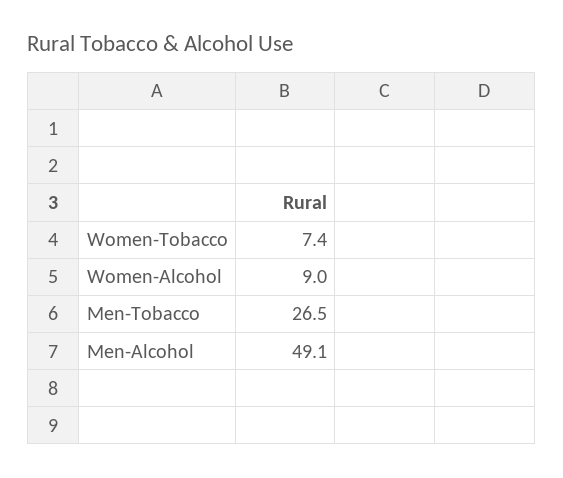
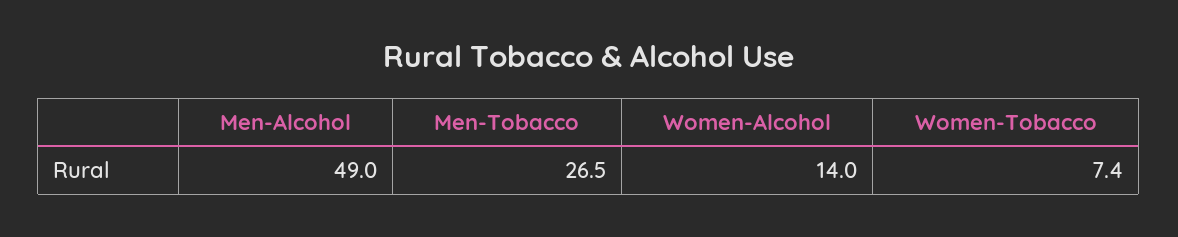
  {
    "Women-Tobacco": 7.4,
-   "Women-Alcohol": 9,
+   "Women-Alcohol": 14,
    "Men-Tobacco": 26.5,
-   "Men-Alcohol": 49.1
+   "Men-Alcohol": 49
  }

